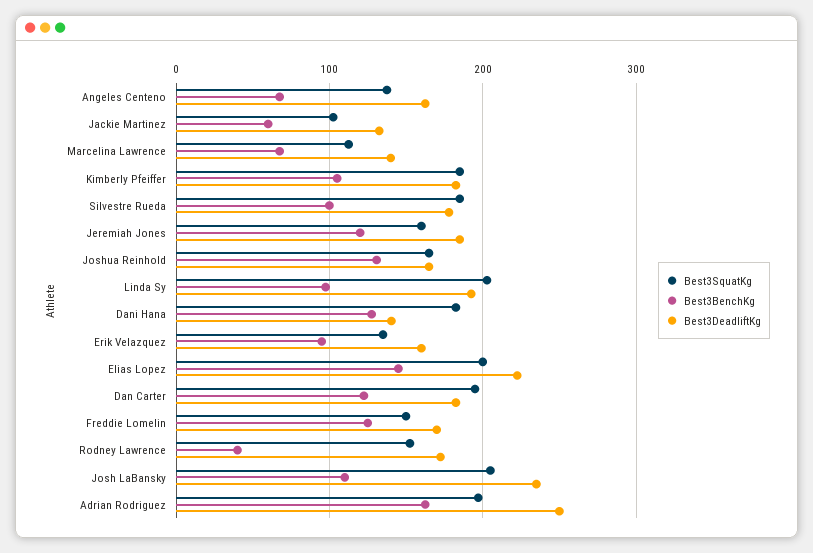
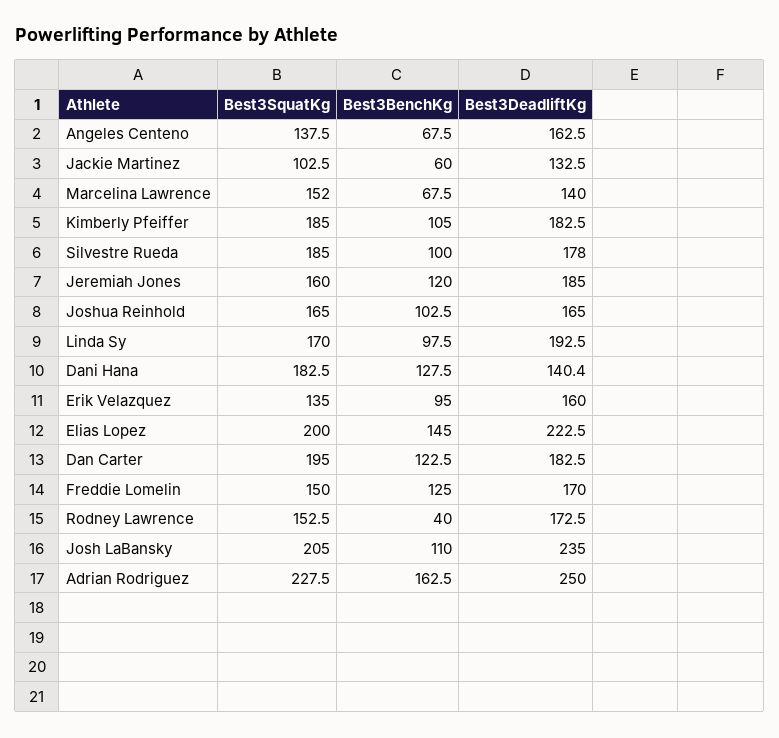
  {
    "Best3SquatKg": {
      "Angeles Centeno": 137.5,
      "Jackie Martinez": 102.5,
-     "Marcelina Lawrence": 110,
+     "Marcelina Lawrence": 152,
      "Kimberly Pfeiffer": 185,
      "Silvestre Rueda": 185,
      "Jeremiah Jones": 160,
      "Joshua Reinhold": 165,
-     "Linda Sy": 200,
+     "Linda Sy": 170,
      "Dani Hana": 182.5,
      "Erik Velazquez": 135,
      "Elias Lopez": 200,
      "Dan Carter": 195,
      "Freddie Lomelin": 150,
      "Rodney Lawrence": 152.5,
      "Josh LaBansky": 205,
-     "Adrian Rodriguez": 200
+     "Adrian Rodriguez": 227.5
    },
    "Best3BenchKg": {
      "Angeles Centeno": 67.5,
      "Jackie Martinez": 60,
      "Marcelina Lawrence": 67.5,
      "Kimberly Pfeiffer": 105,
      "Silvestre Rueda": 100,
      "Jeremiah Jones": 120,
-     "Joshua Reinhold": 130,
+     "Joshua Reinhold": 102.5,
      "Linda Sy": 97.5,
      "Dani Hana": 127.5,
      "Erik Velazquez": 95,
      "Elias Lopez": 145,
      "Dan Carter": 122.5,
      "Freddie Lomelin": 125,
      "Rodney Lawrence": 40,
      "Josh LaBansky": 110,
      "Adrian Rodriguez": 162.5
    },
    "Best3DeadliftKg": {
      "Angeles Centeno": 162.5,
      "Jackie Martinez": 132.5,
      "Marcelina Lawrence": 140,
      "Kimberly Pfeiffer": 182.5,
      "Silvestre Rueda": 178,
      "Jeremiah Jones": 185,
      "Joshua Reinhold": 165,
      "Linda Sy": 192.5,
      "Dani Hana": 140.4,
      "Erik Velazquez": 160,
      "Elias Lopez": 222.5,
      "Dan Carter": 182.5,
      "Freddie Lomelin": 170,
      "Rodney Lawrence": 172.5,
      "Josh LaBansky": 235,
      "Adrian Rodriguez": 250
    }
  }

